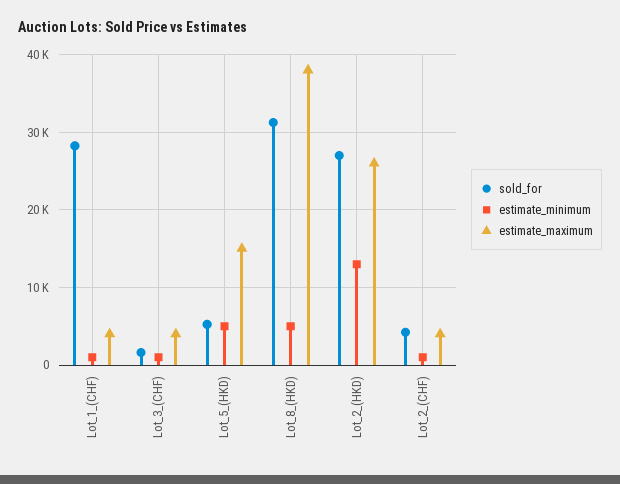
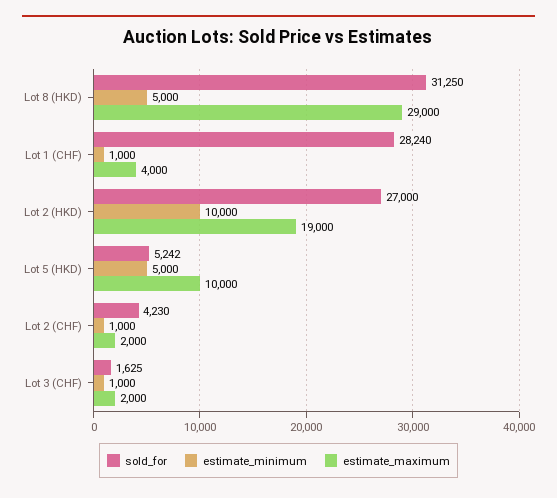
  {
    "sold_for": {
      "Lot_1_(CHF)": 28240,
      "Lot_3_(CHF)": 1625,
      "Lot_5_(HKD)": 5242,
      "Lot_8_(HKD)": 31250,
      "Lot_2_(HKD)": 27000,
      "Lot_2_(CHF)": 4230
    },
    "estimate_minimum": {
      "Lot_1_(CHF)": 1000,
      "Lot_3_(CHF)": 1000,
      "Lot_5_(HKD)": 5000,
      "Lot_8_(HKD)": 5000,
-     "Lot_2_(HKD)": 13000,
+     "Lot_2_(HKD)": 10000,
      "Lot_2_(CHF)": 1000
    },
    "estimate_maximum": {
      "Lot_1_(CHF)": 4000,
-     "Lot_3_(CHF)": 4000,
+     "Lot_3_(CHF)": 2000,
-     "Lot_5_(HKD)": 15000,
+     "Lot_5_(HKD)": 10000,
-     "Lot_8_(HKD)": 38000,
+     "Lot_8_(HKD)": 29000,
-     "Lot_2_(HKD)": 26000,
+     "Lot_2_(HKD)": 19000,
-     "Lot_2_(CHF)": 4000
+     "Lot_2_(CHF)": 2000
    }
  }

